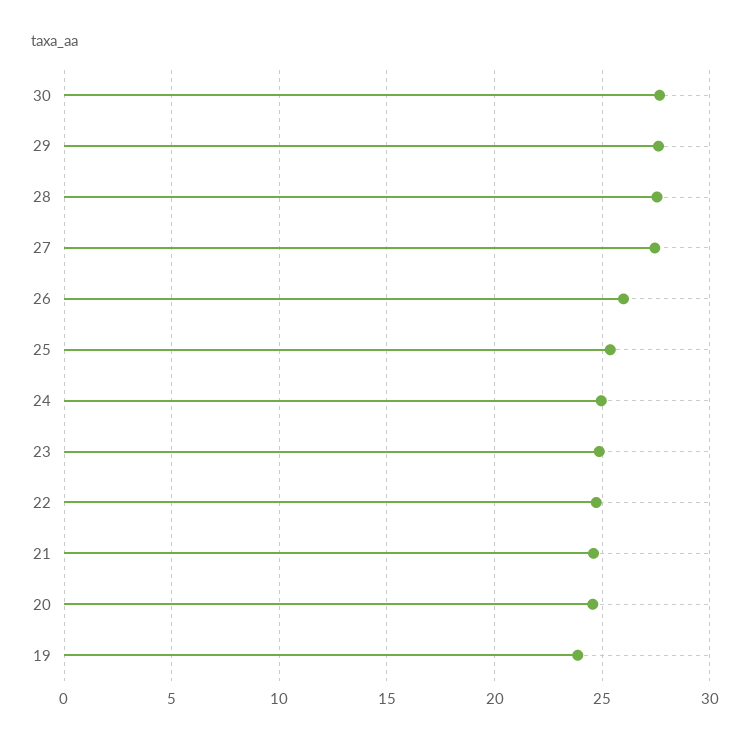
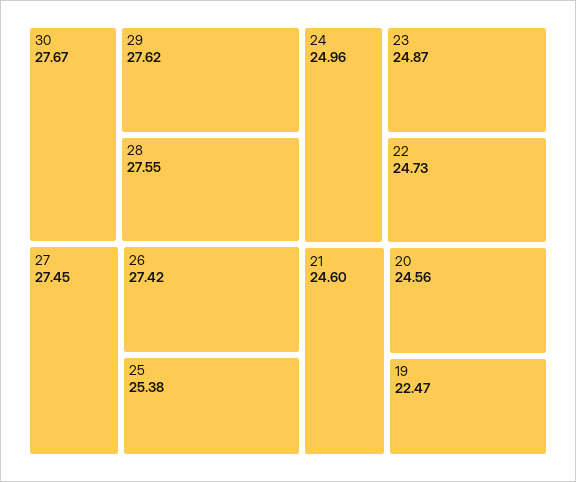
  {
    "30": 27.67,
    "29": 27.62,
    "28": 27.55,
    "27": 27.45,
-   "26": 26,
+   "26": 27.42,
    "25": 25.38,
    "24": 24.96,
    "23": 24.87,
    "22": 24.73,
    "21": 24.6,
    "20": 24.56,
-   "19": 24
+   "19": 22.47
  }

